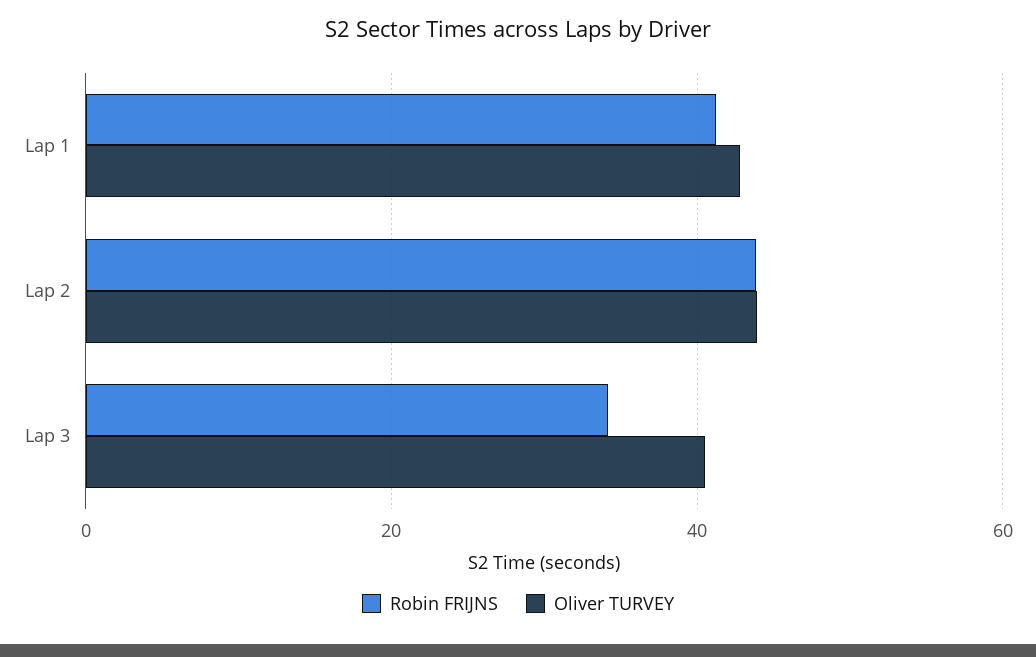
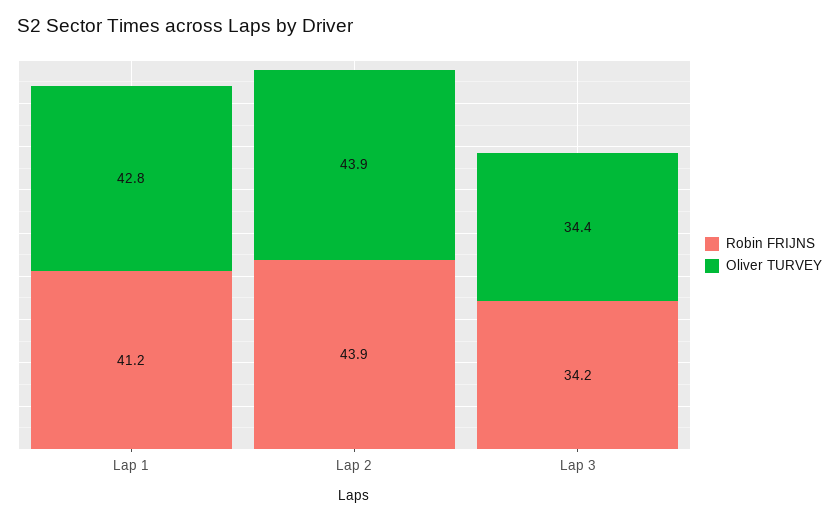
  {
    "Robin FRIJNS": {
      "Lap 1": 41.2,
      "Lap 2": 43.9,
      "Lap 3": 34.2
    },
    "Oliver TURVEY": {
      "Lap 1": 42.8,
      "Lap 2": 43.9,
-     "Lap 3": 40
+     "Lap 3": 34.4
    }
  }

